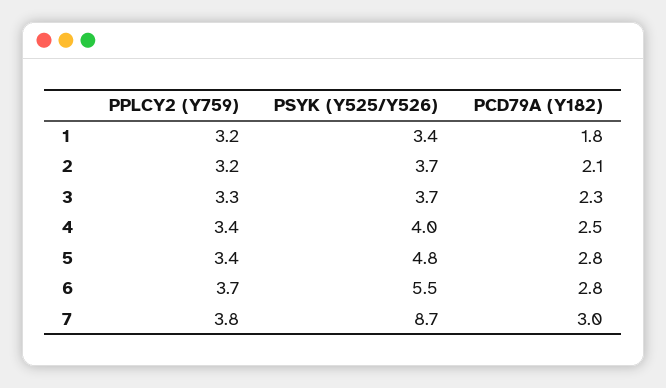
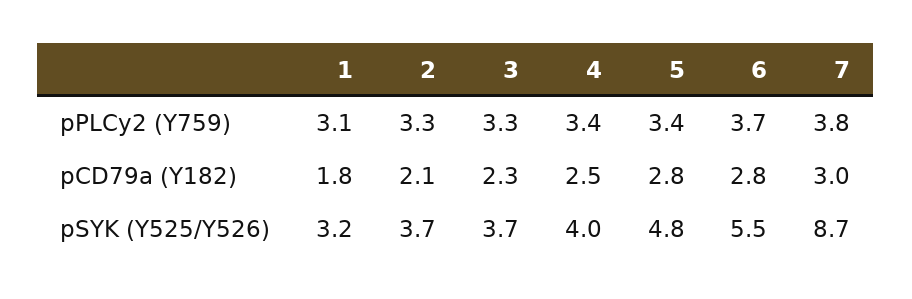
  {
    "PPLCY2 (Y759)": {
-     "1": 3.2,
+     "1": 3.1,
-     "2": 3.2,
+     "2": 3.3,
      "3": 3.3,
      "4": 3.4,
      "5": 3.4,
      "6": 3.7,
      "7": 3.8
    },
    "PSYK (Y525/Y526)": {
-     "1": 3.4,
+     "1": 3.2,
      "2": 3.7,
      "3": 3.7,
      "4": 4,
      "5": 4.8,
      "6": 5.5,
      "7": 8.7
    },
    "PCD79A (Y182)": {
      "1": 1.8,
      "2": 2.1,
      "3": 2.3,
      "4": 2.5,
      "5": 2.8,
      "6": 2.8,
      "7": 3
    }
  }

